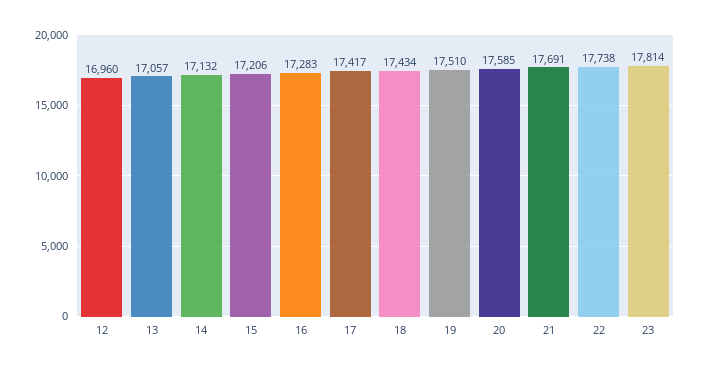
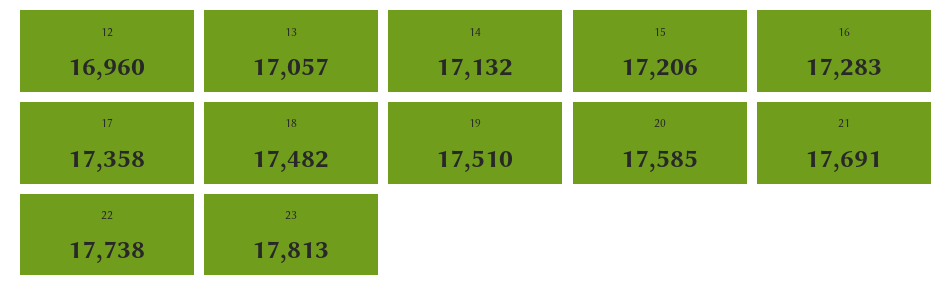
  {
    "12": 16960,
    "13": 17057,
    "14": 17132,
    "15": 17206,
    "16": 17283,
-   "17": 17417,
+   "17": 17358,
-   "18": 17434,
+   "18": 17482,
    "19": 17510,
    "20": 17585,
    "21": 17691,
    "22": 17738,
-   "23": 17814
+   "23": 17813
  }

